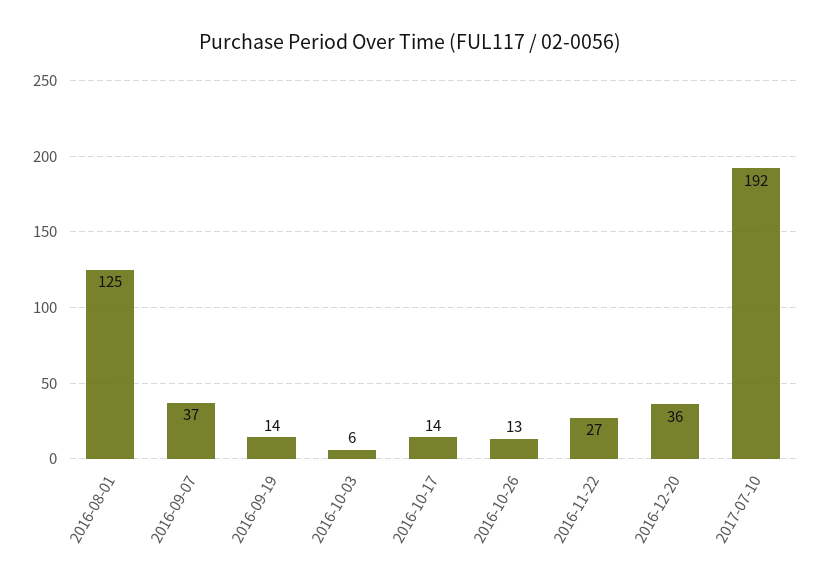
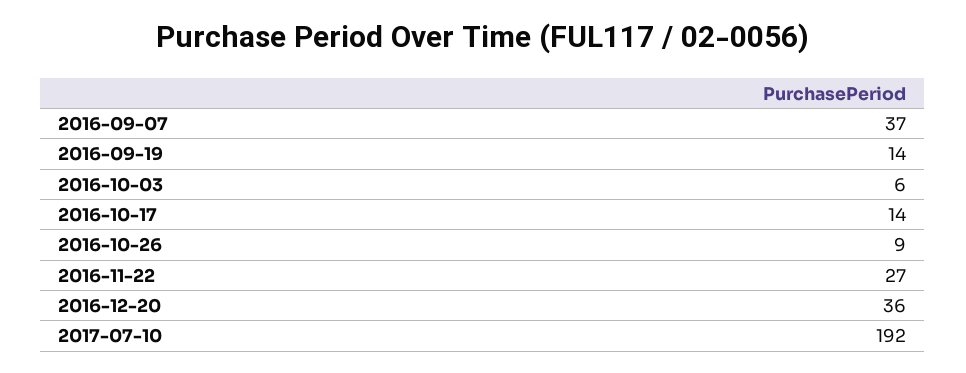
  {
-   "2016-08-01": 125,
    "2016-09-07": 37,
    "2016-09-19": 14,
    "2016-10-03": 6,
    "2016-10-17": 14,
-   "2016-10-26": 13,
+   "2016-10-26": 9,
    "2016-11-22": 27,
    "2016-12-20": 36,
    "2017-07-10": 192
  }

